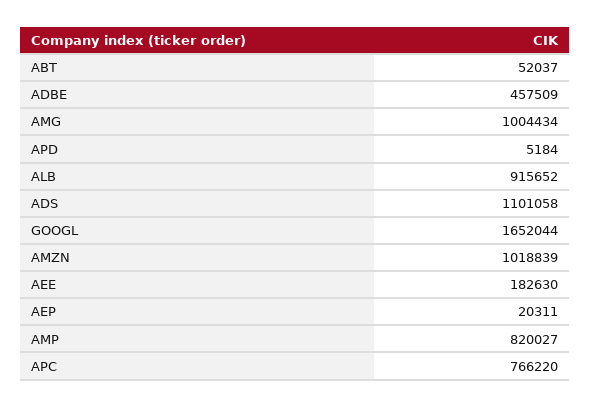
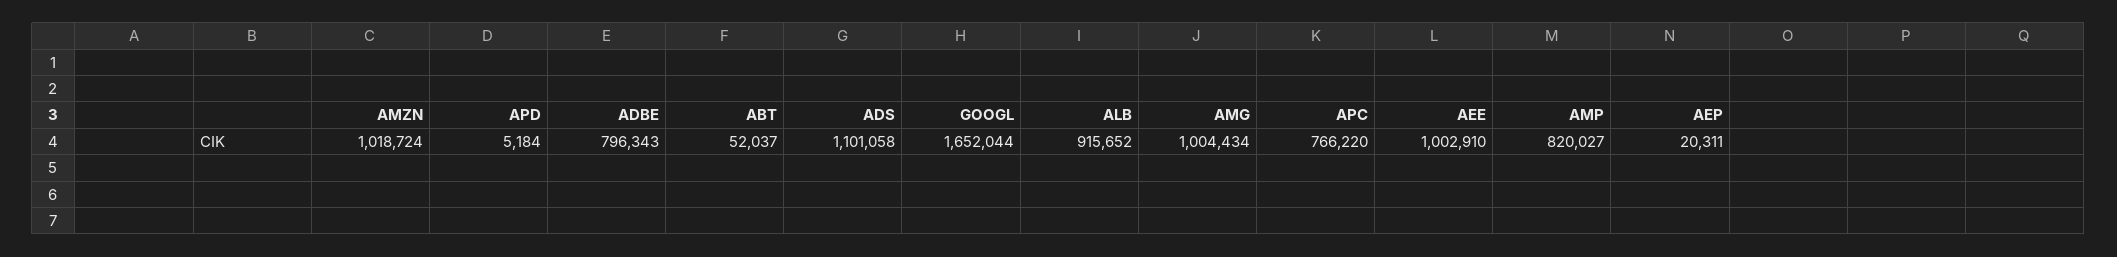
  {
    "ABT": 52037,
-   "ADBE": 457509,
+   "ADBE": 796343,
    "AMG": 1004434,
    "APD": 5184,
    "ALB": 915652,
    "ADS": 1101058,
    "GOOGL": 1652044,
-   "AMZN": 1018839,
+   "AMZN": 1018724,
-   "AEE": 182630,
+   "AEE": 1002910,
    "AEP": 20311,
    "AMP": 820027,
    "APC": 766220
  }

